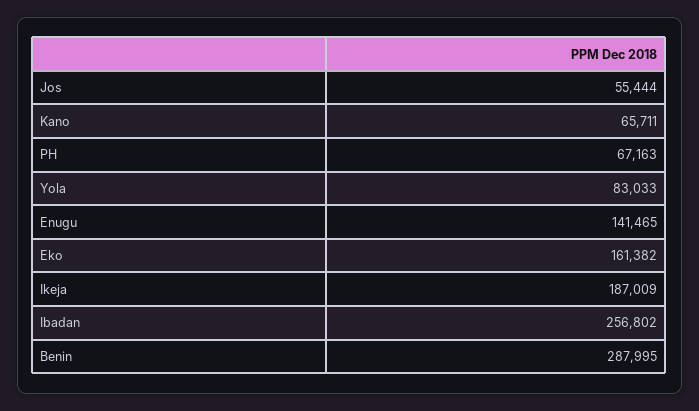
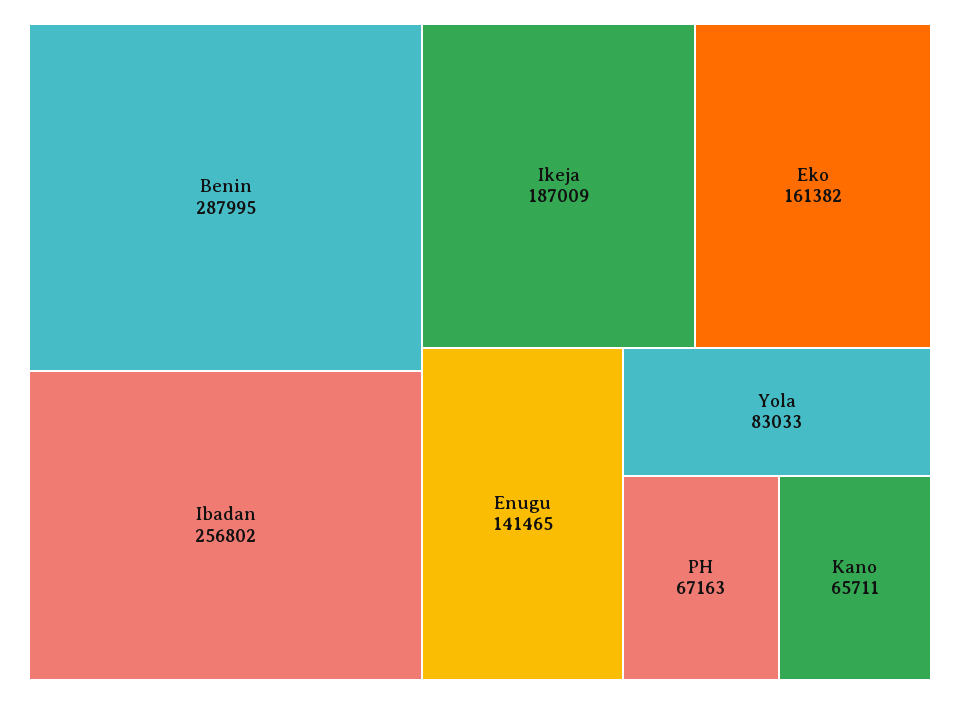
  {
-   "Jos": 55444,
    "Kano": 65711,
    "PH": 67163,
    "Yola": 83033,
    "Enugu": 141465,
    "Eko": 161382,
    "Ikeja": 187009,
    "Ibadan": 256802,
    "Benin": 287995
  }

